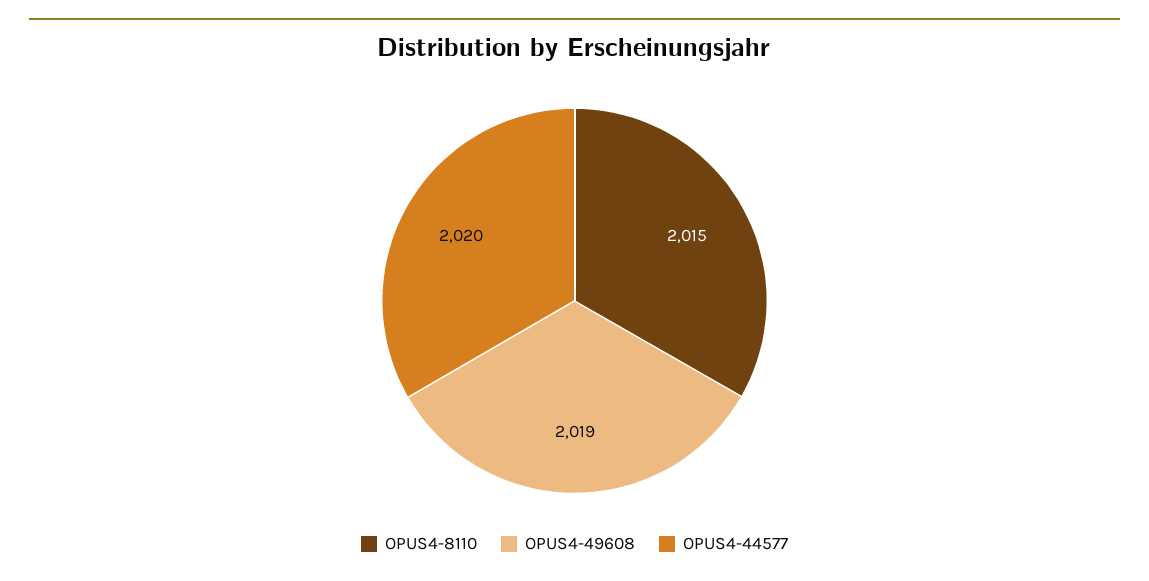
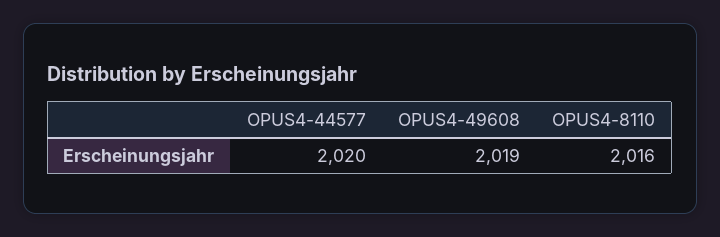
  {
-   "OPUS4-8110": 2015,
+   "OPUS4-8110": 2016,
    "OPUS4-49608": 2019,
    "OPUS4-44577": 2020
  }

